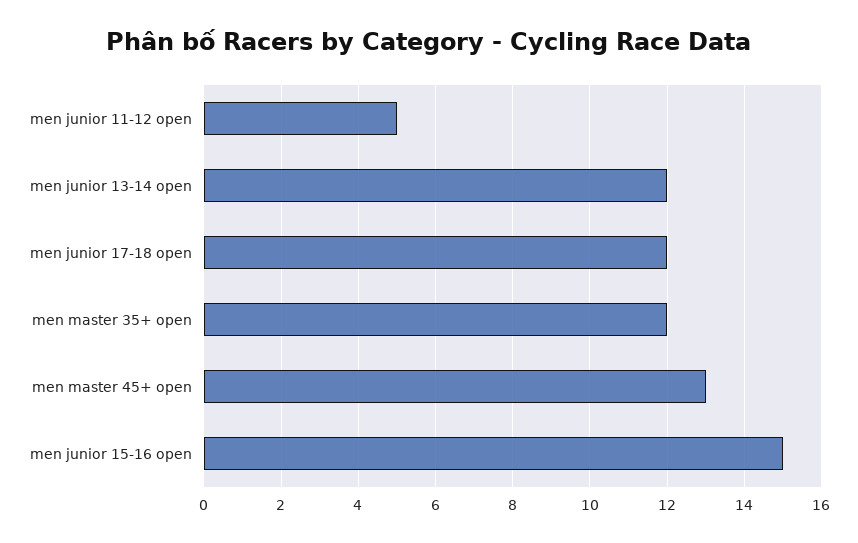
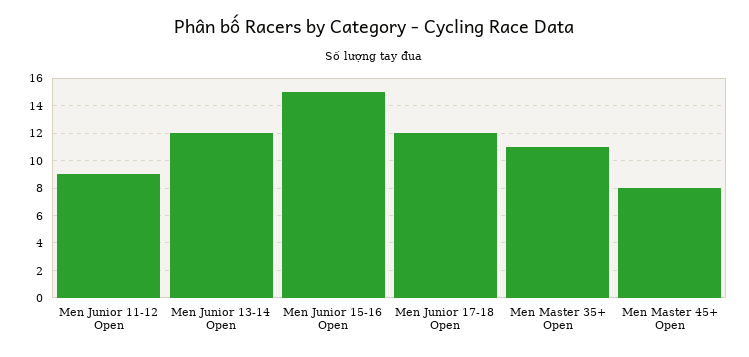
  {
-   "men junior 11-12 open": 5,
+   "men junior 11-12 open": 9,
    "men junior 13-14 open": 12,
    "men junior 17-18 open": 12,
-   "men master 35+ open": 12,
+   "men master 35+ open": 11,
-   "men master 45+ open": 13,
+   "men master 45+ open": 8,
    "men junior 15-16 open": 15
  }

